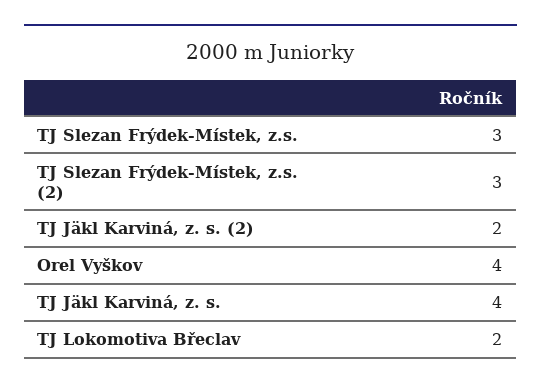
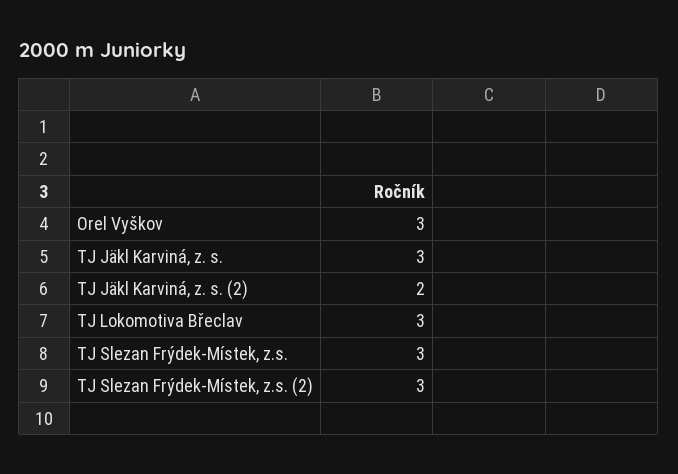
  {
    "TJ Slezan Frýdek-Místek, z.s.": 3,
    "TJ Slezan Frýdek-Místek, z.s. (2)": 3,
    "TJ Jäkl Karviná, z. s. (2)": 2,
-   "Orel Vyškov": 4,
+   "Orel Vyškov": 3,
-   "TJ Jäkl Karviná, z. s.": 4,
+   "TJ Jäkl Karviná, z. s.": 3,
-   "TJ Lokomotiva Břeclav": 2
+   "TJ Lokomotiva Břeclav": 3
  }

